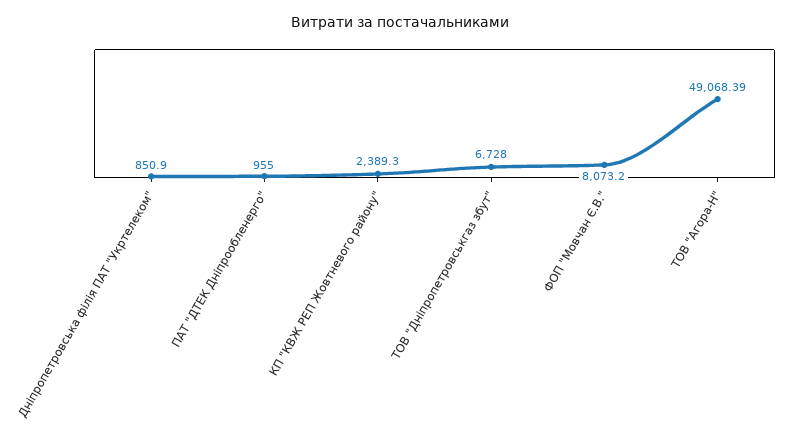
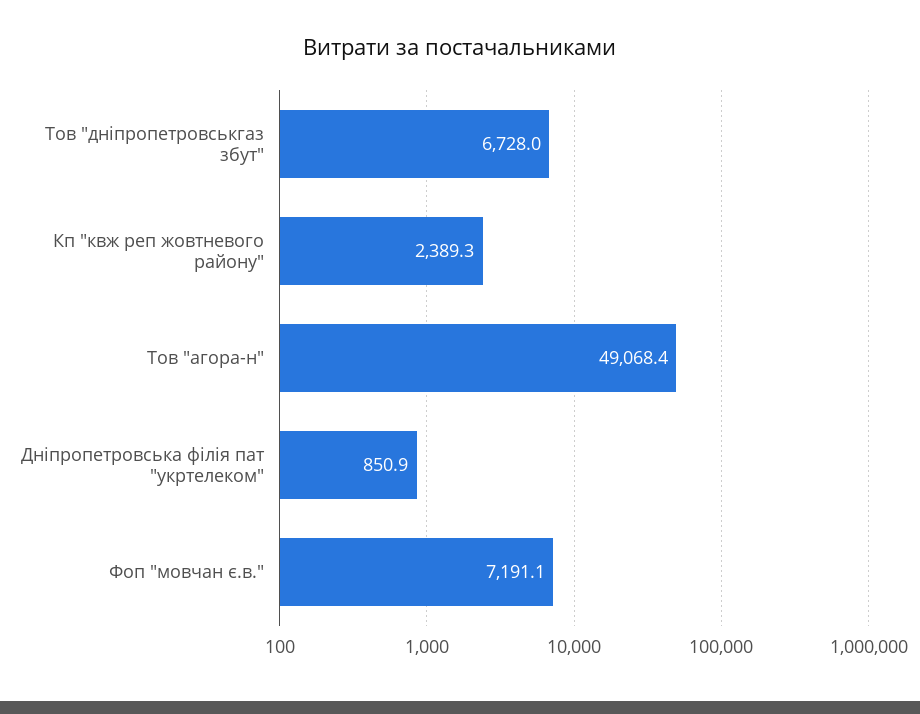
  {
    "Дніпропетровська філія ПАТ \"Укртелеком\"": 850.9,
-   "ПАТ \"ДТЕК Дніпрообленерго\"": 955,
    "КП \"КВЖ РЕП Жовтневого району\"": 2389.3,
    "ТОВ \"Дніпропетровськгаз збут\"": 6728,
-   "ФОП \"Мовчан Є.В.\"": 8073.2,
+   "ФОП \"Мовчан Є.В.\"": 7191.1,
    "ТОВ \"Агора-Н\"": 49068.39
  }

